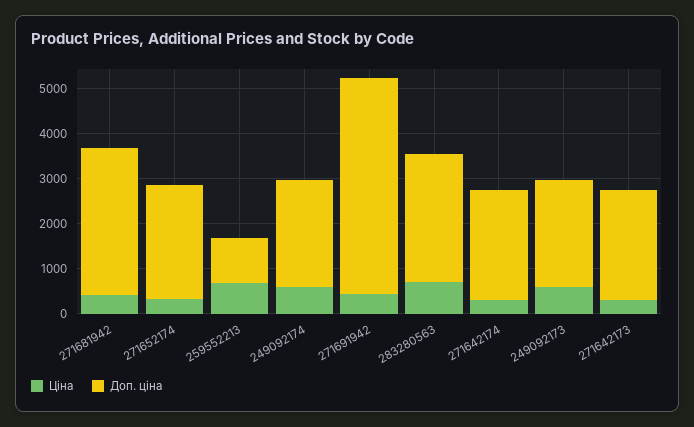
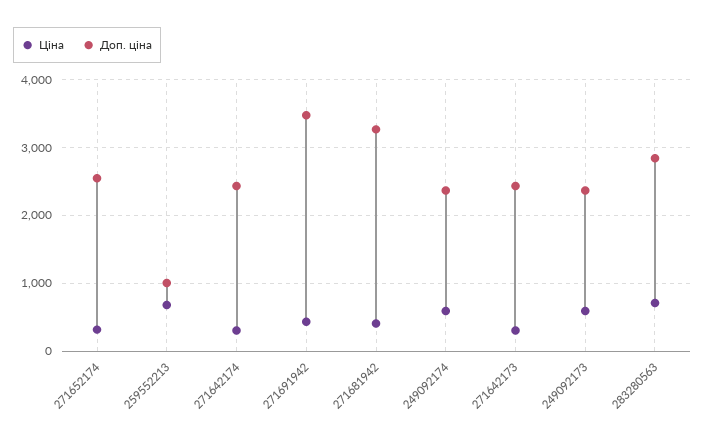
  {
    "Ціна": {
      "271681942": 400,
      "271652174": 300,
      "259552213": 700,
      "249092174": 600,
      "271691942": 400,
      "283280563": 700,
      "271642174": 300,
      "249092173": 600,
      "271642173": 300
    },
    "Доп. ціна": {
      "271681942": 3300,
      "271652174": 2500,
      "259552213": 1000,
      "249092174": 2400,
-     "271691942": 4800,
+     "271691942": 3500,
      "283280563": 2800,
      "271642174": 2400,
      "249092173": 2400,
      "271642173": 2400
    }
  }

